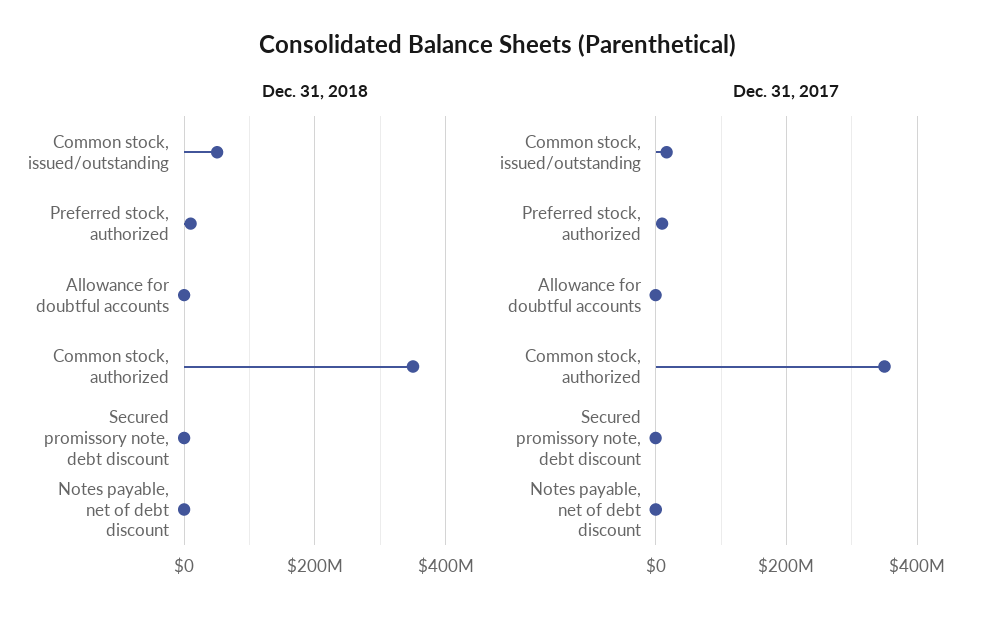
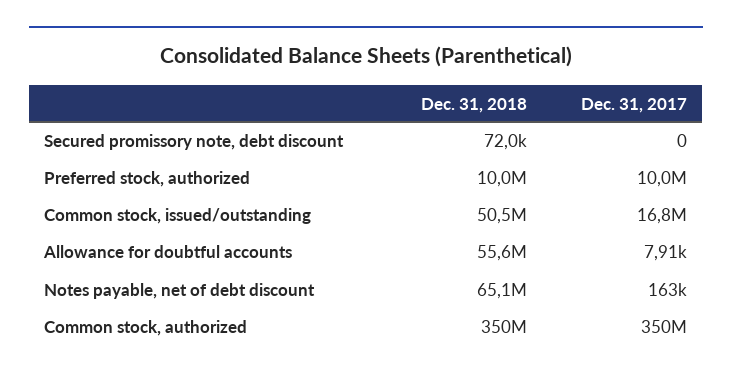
  {
    "Dec. 31, 2018": {
      "Common stock, issued/outstanding": 50500000,
      "Preferred stock, authorized": 10000000,
-     "Allowance for doubtful accounts": 0,
+     "Allowance for doubtful accounts": 55600000,
      "Common stock, authorized": 350000000,
      "Secured promissory note, debt discount": 72000,
-     "Notes payable, net of debt discount": 0
+     "Notes payable, net of debt discount": 65100000
    },
    "Dec. 31, 2017": {
      "Common stock, issued/outstanding": 16800000,
      "Preferred stock, authorized": 10000000,
      "Allowance for doubtful accounts": 7910,
      "Common stock, authorized": 350000000,
      "Secured promissory note, debt discount": 0,
      "Notes payable, net of debt discount": 163000
    }
  }

